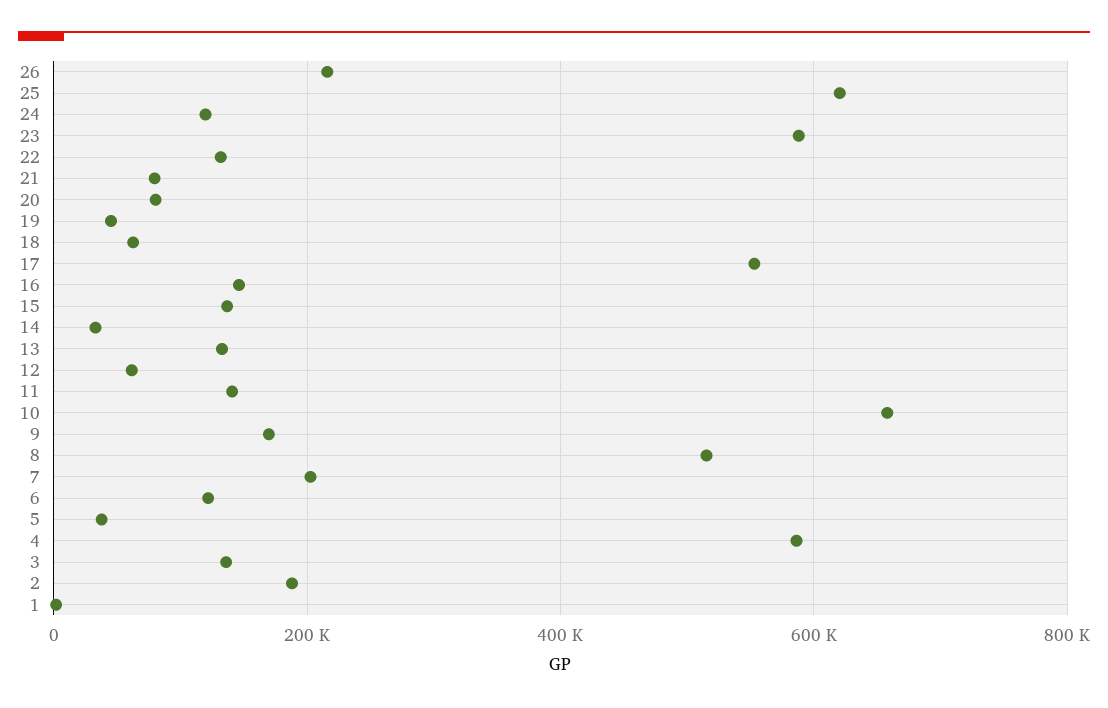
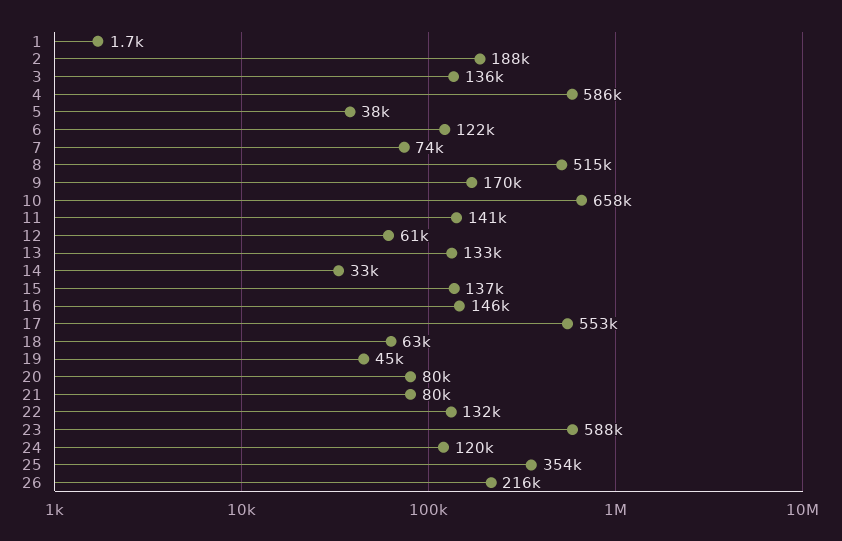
  {
    "26": 216000,
-   "25": 620000,
+   "25": 354000,
    "24": 120000,
    "23": 588000,
    "22": 132000,
    "21": 80000,
    "20": 80000,
    "19": 45000,
    "18": 63000,
    "17": 553000,
    "16": 146000,
    "15": 137000,
    "14": 33000,
    "13": 133000,
    "12": 61000,
    "11": 141000,
    "10": 658000,
    "9": 170000,
    "8": 515000,
-   "7": 200000,
+   "7": 74000,
    "6": 122000,
    "5": 38000,
    "4": 586000,
    "3": 136000,
    "2": 188000,
    "1": 1700
  }

